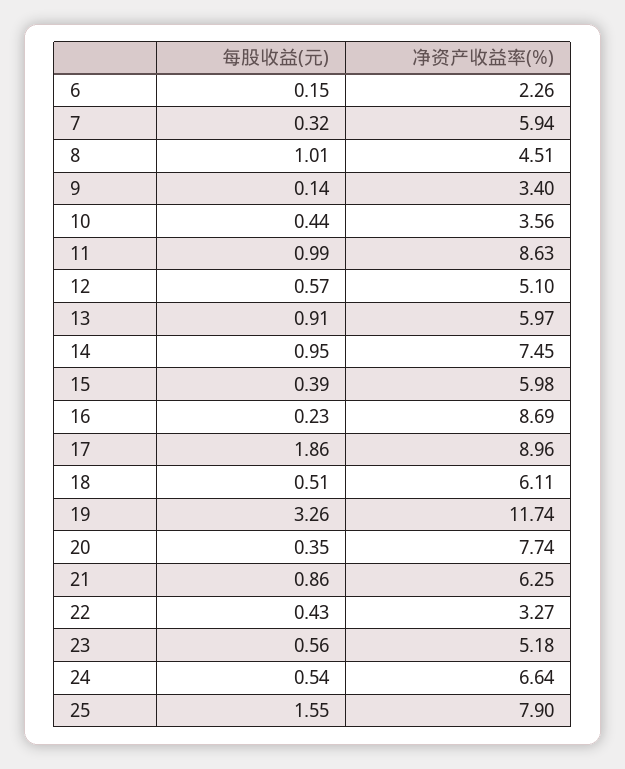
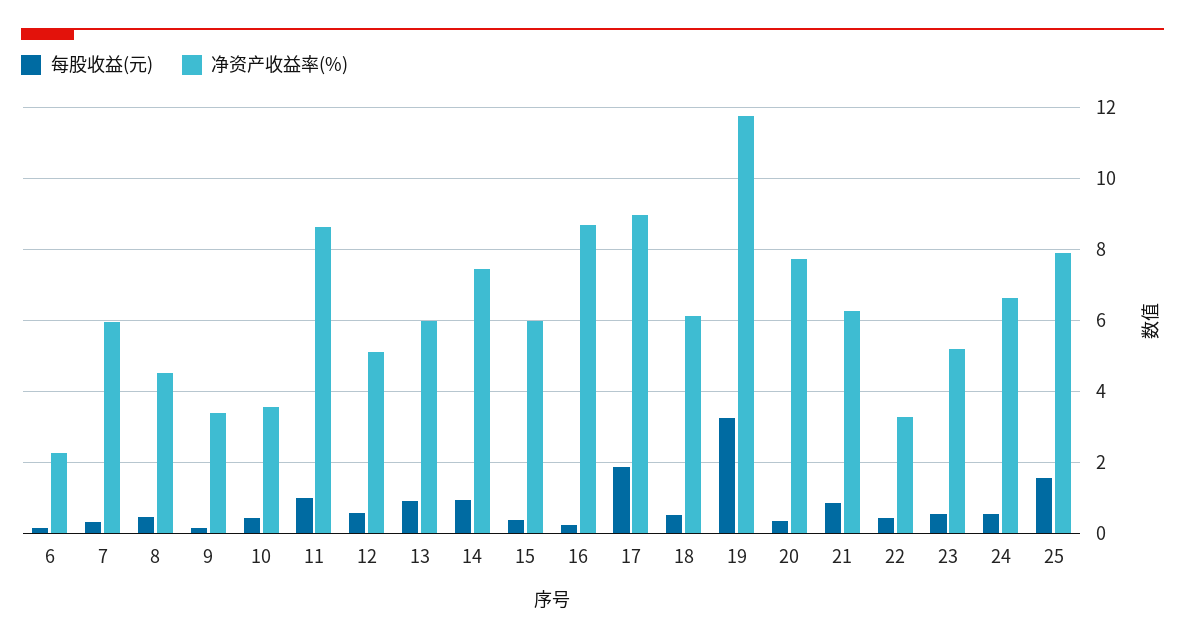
  {
    "每股收益(元)": {
      "6": 0.15,
      "7": 0.32,
-     "8": 1.01,
+     "8": 0.4,
      "9": 0.14,
      "10": 0.44,
      "11": 0.99,
      "12": 0.57,
      "13": 0.91,
      "14": 0.95,
      "15": 0.39,
      "16": 0.23,
      "17": 1.86,
      "18": 0.51,
      "19": 3.26,
      "20": 0.35,
      "21": 0.86,
      "22": 0.43,
      "23": 0.56,
      "24": 0.54,
      "25": 1.55
    },
    "净资产收益率(%)": {
      "6": 2.26,
      "7": 5.94,
      "8": 4.51,
      "9": 3.4,
      "10": 3.56,
      "11": 8.63,
      "12": 5.1,
      "13": 5.97,
      "14": 7.45,
      "15": 5.98,
      "16": 8.69,
      "17": 8.96,
      "18": 6.11,
      "19": 11.74,
      "20": 7.74,
      "21": 6.25,
      "22": 3.27,
      "23": 5.18,
      "24": 6.64,
      "25": 7.9
    }
  }

